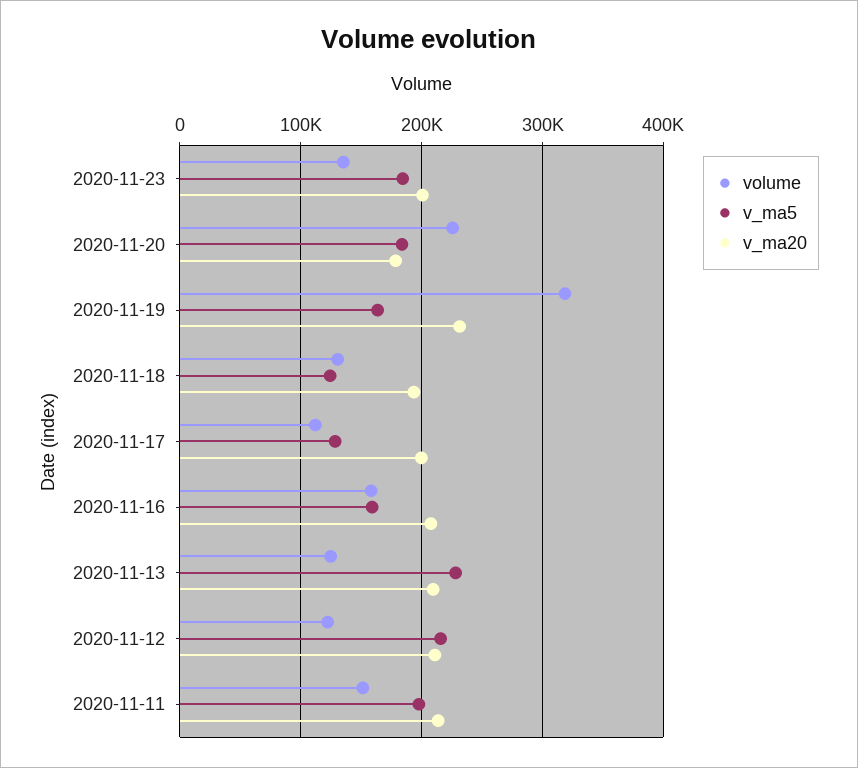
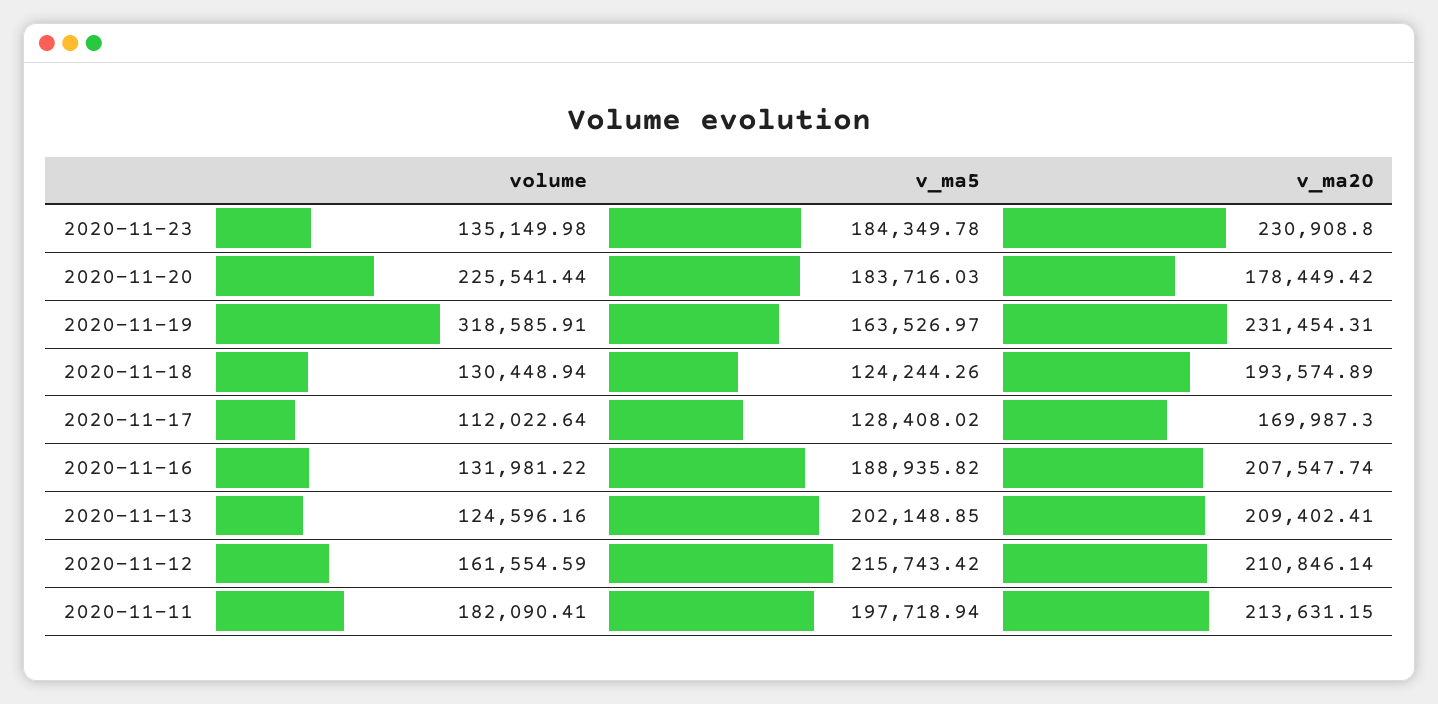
  {
    "volume": {
      "2020-11-23": 135149.98,
      "2020-11-20": 225541.44,
      "2020-11-19": 318585.91,
      "2020-11-18": 130448.94,
      "2020-11-17": 112022.64,
-     "2020-11-16": 160000,
+     "2020-11-16": 131981.22,
      "2020-11-13": 124596.16,
-     "2020-11-12": 120000,
+     "2020-11-12": 161554.59,
-     "2020-11-11": 150000
+     "2020-11-11": 182090.41
    },
    "v_ma5": {
      "2020-11-23": 184349.78,
      "2020-11-20": 183716.03,
      "2020-11-19": 163526.97,
      "2020-11-18": 124244.26,
      "2020-11-17": 128408.02,
-     "2020-11-16": 160000,
+     "2020-11-16": 188935.82,
-     "2020-11-13": 230000,
+     "2020-11-13": 202148.85,
      "2020-11-12": 215743.42,
      "2020-11-11": 197718.94
    },
    "v_ma20": {
-     "2020-11-23": 200000,
+     "2020-11-23": 230908.8,
      "2020-11-20": 178449.42,
      "2020-11-19": 231454.31,
      "2020-11-18": 193574.89,
-     "2020-11-17": 200000,
+     "2020-11-17": 169987.3,
      "2020-11-16": 207547.74,
      "2020-11-13": 209402.41,
      "2020-11-12": 210846.14,
      "2020-11-11": 213631.15
    }
  }

